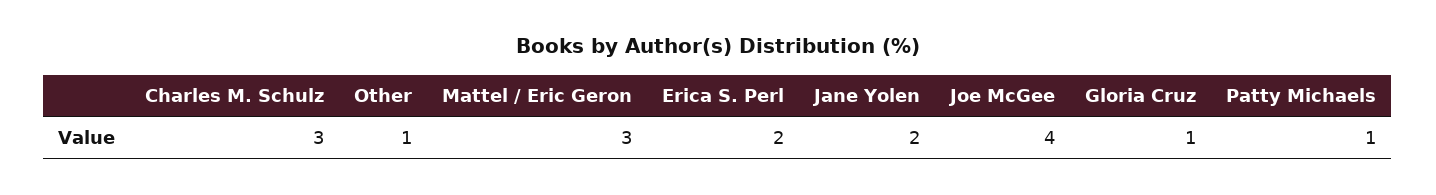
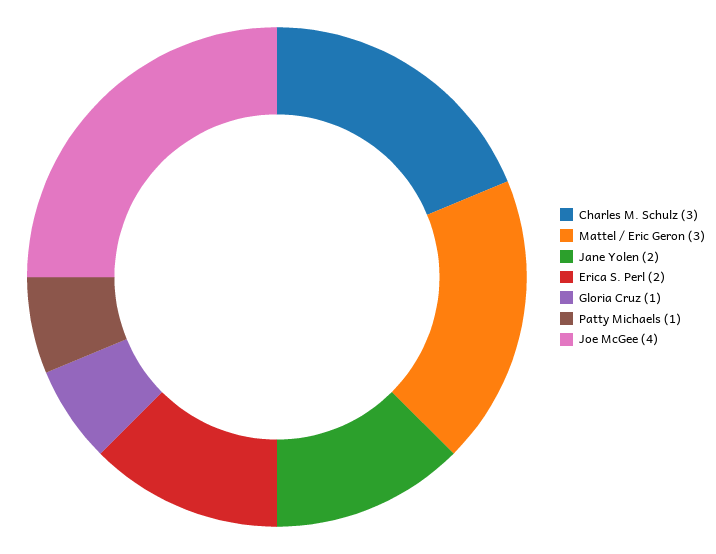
  {
    "Charles M. Schulz": 3,
-   "Other": 1,
    "Mattel / Eric Geron": 3,
    "Erica S. Perl": 2,
    "Jane Yolen": 2,
    "Joe McGee": 4,
    "Gloria Cruz": 1,
    "Patty Michaels": 1
  }

